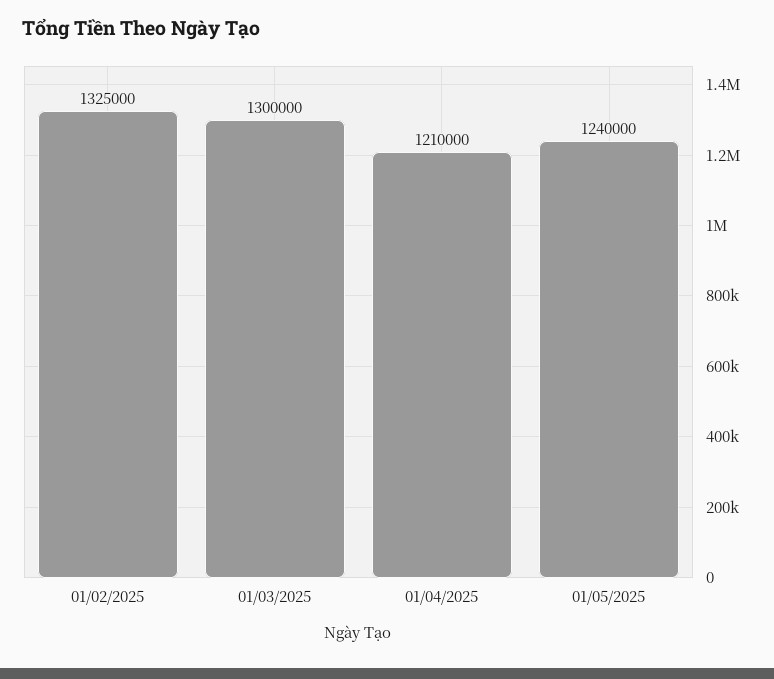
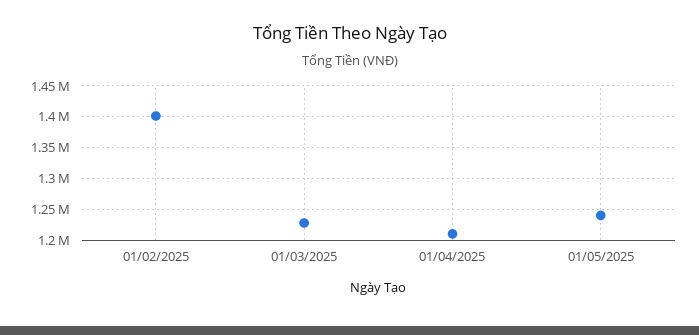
  {
-   "01/02/2025": 1325000,
+   "01/02/2025": 1400000,
-   "01/03/2025": 1300000,
+   "01/03/2025": 1230000,
    "01/04/2025": 1210000,
    "01/05/2025": 1240000
  }

